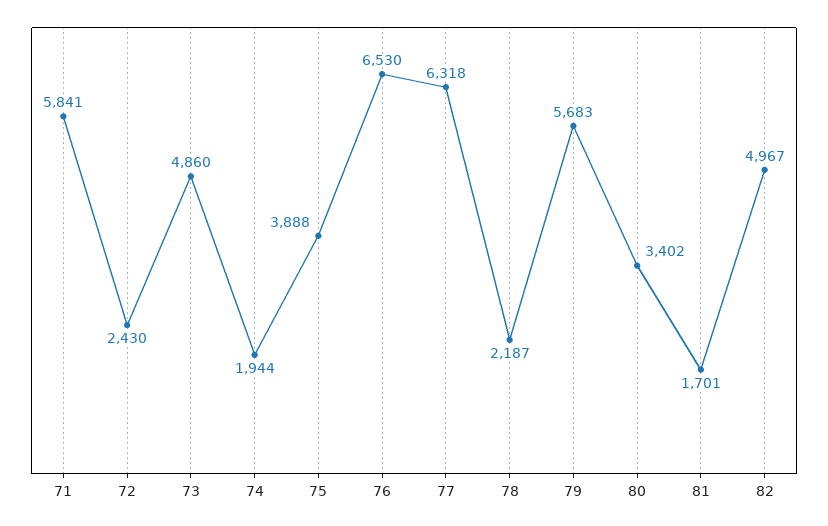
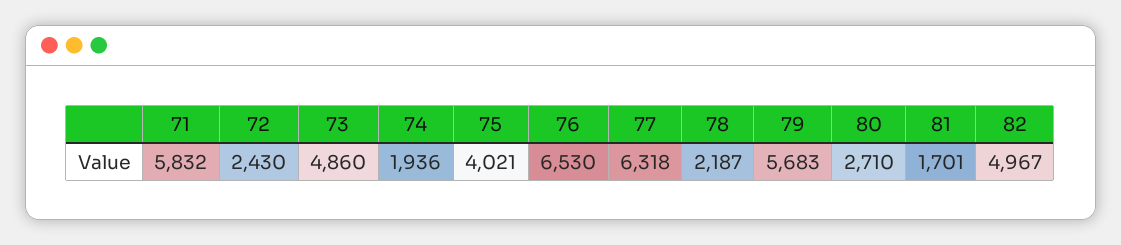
  {
-   "71": 5841,
+   "71": 5832,
    "72": 2430,
    "73": 4860,
-   "74": 1944,
+   "74": 1936,
-   "75": 3888,
+   "75": 4021,
    "76": 6530,
    "77": 6318,
    "78": 2187,
    "79": 5683,
-   "80": 3402,
+   "80": 2710,
    "81": 1701,
    "82": 4967
  }

